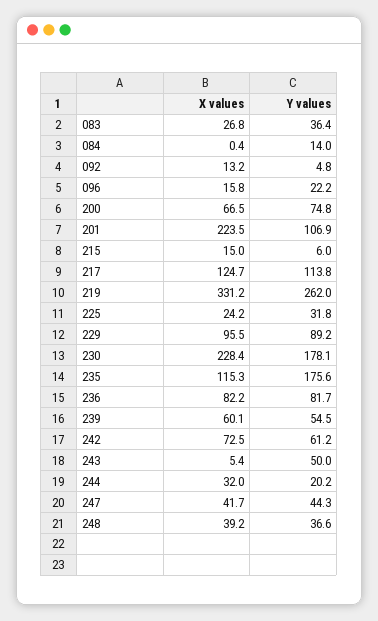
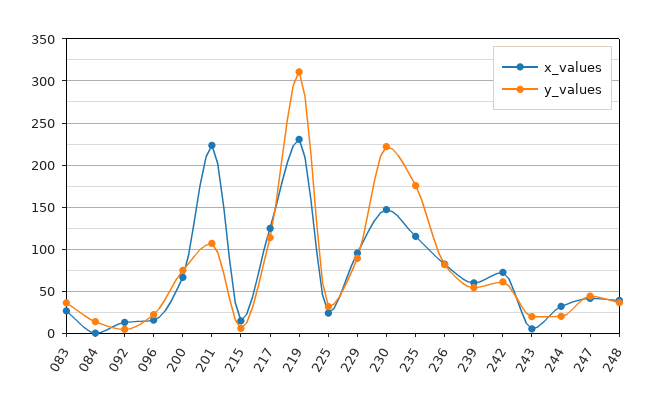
  {
    "X values": {
      "083": 26.8,
      "084": 0.4,
      "092": 13.2,
      "096": 15.8,
      "200": 66.5,
      "201": 223.5,
      "215": 15,
      "217": 124.7,
-     "219": 331.2,
+     "219": 230,
      "225": 24.2,
      "229": 95.5,
-     "230": 228.4,
+     "230": 150,
      "235": 115.3,
      "236": 82.2,
      "239": 60.1,
      "242": 72.5,
      "243": 5.4,
      "244": 32,
      "247": 41.7,
      "248": 39.2
    },
    "Y values": {
      "083": 36.4,
      "084": 14,
      "092": 4.8,
      "096": 22.2,
      "200": 74.8,
      "201": 106.9,
      "215": 6,
      "217": 113.8,
-     "219": 262,
+     "219": 310,
      "225": 31.8,
      "229": 89.2,
-     "230": 178.1,
+     "230": 220,
      "235": 175.6,
      "236": 81.7,
      "239": 54.5,
      "242": 61.2,
-     "243": 50,
+     "243": 20,
      "244": 20.2,
      "247": 44.3,
      "248": 36.6
    }
  }

